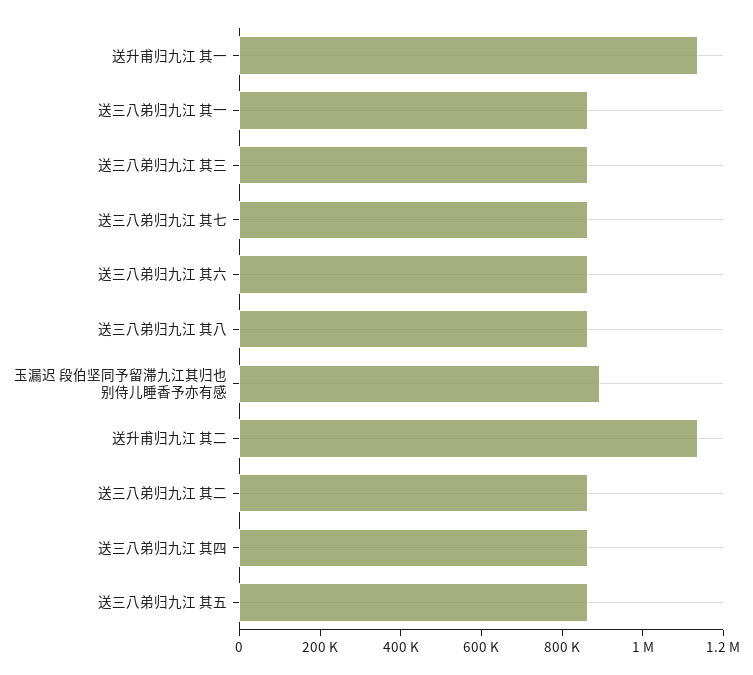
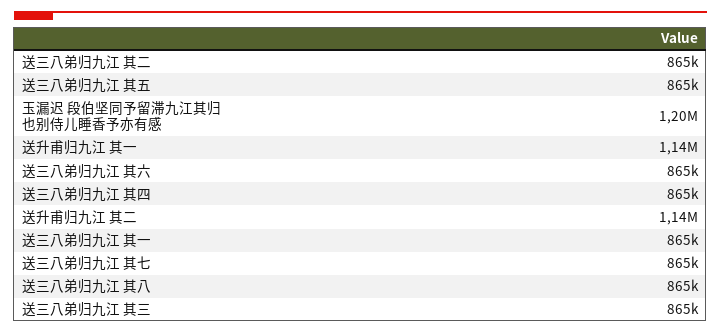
  {
    "送升甫归九江 其一": 1140000,
    "送三八弟归九江 其一": 865000,
    "送三八弟归九江 其三": 865000,
    "送三八弟归九江 其七": 865000,
    "送三八弟归九江 其六": 865000,
    "送三八弟归九江 其八": 865000,
-   "玉漏迟 段伯坚同予留滞九江其归也别侍儿睡香予亦有感": 900000,
+   "玉漏迟 段伯坚同予留滞九江其归也别侍儿睡香予亦有感": 1200000,
    "送升甫归九江 其二": 1140000,
    "送三八弟归九江 其二": 865000,
    "送三八弟归九江 其四": 865000,
    "送三八弟归九江 其五": 865000
  }

